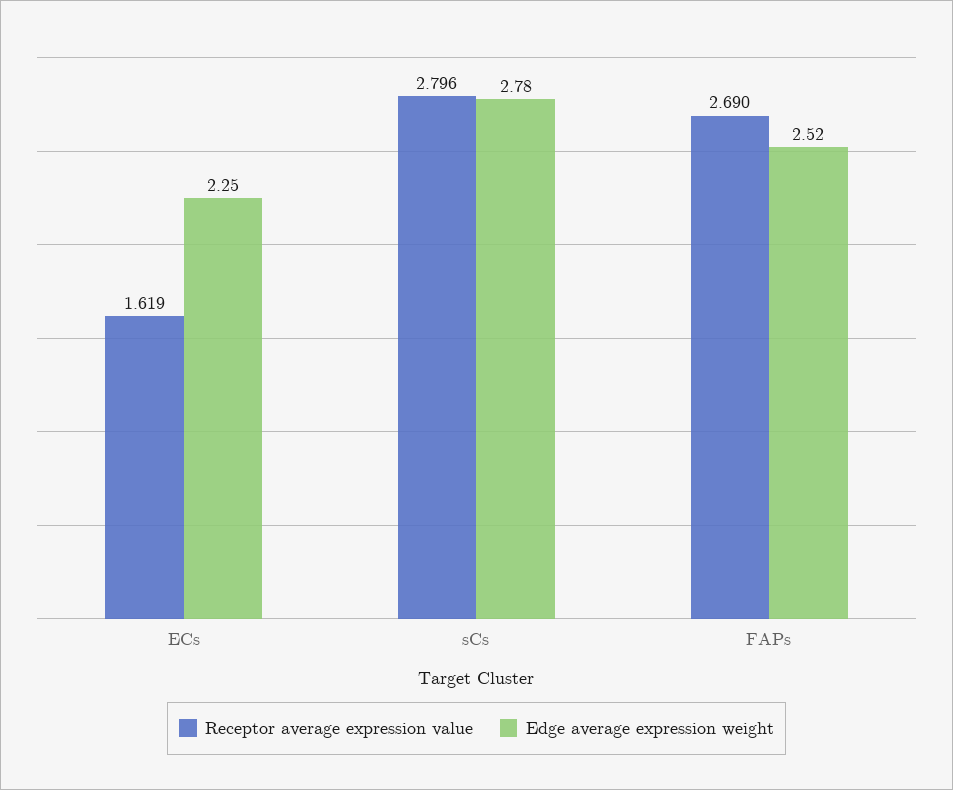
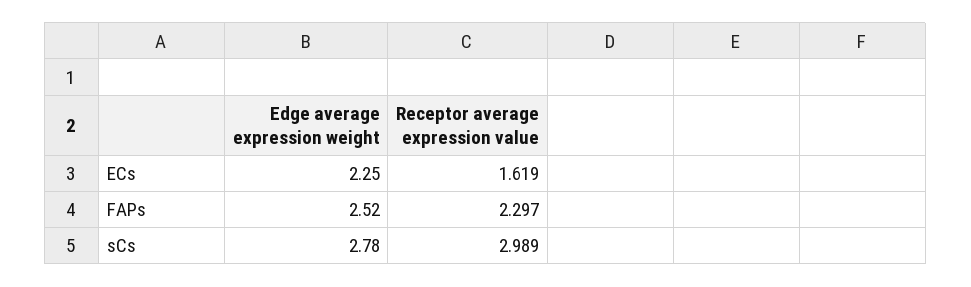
  {
    "Receptor average expression value": {
      "ECs": 1.619,
-     "sCs": 2.796,
+     "sCs": 2.989,
-     "FAPs": 2.69
+     "FAPs": 2.297
    },
    "Edge average expression weight": {
      "ECs": 2.25,
      "sCs": 2.78,
      "FAPs": 2.52
    }
  }

